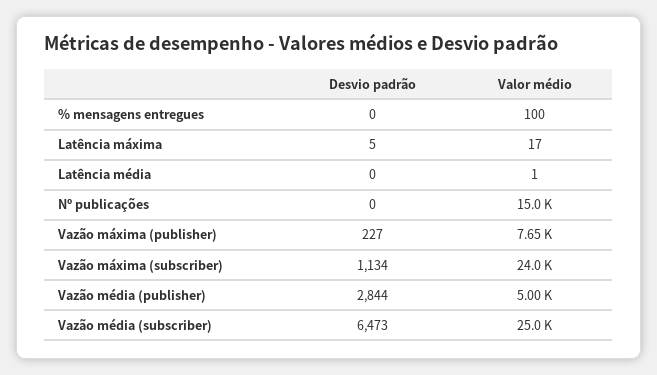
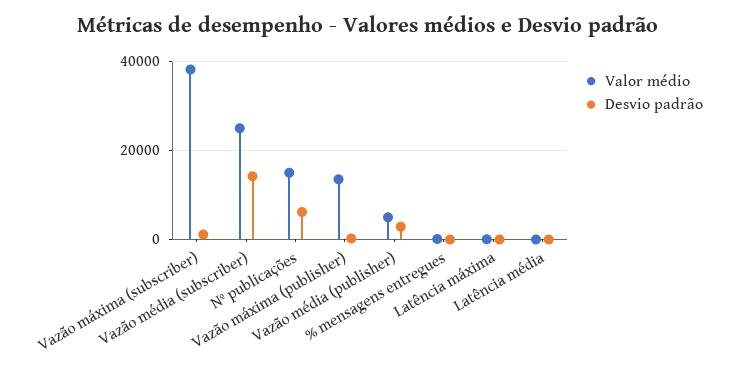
  {
    "Desvio padrão": {
      "% mensagens entregues": 0,
      "Latência máxima": 5,
      "Latência média": 0,
-     "Nº publicações": 0,
+     "Nº publicações": 6000,
      "Vazão máxima (publisher)": 227,
      "Vazão máxima (subscriber)": 1134,
      "Vazão média (publisher)": 2844,
-     "Vazão média (subscriber)": 6473
+     "Vazão média (subscriber)": 14000
    },
    "Valor médio": {
      "% mensagens entregues": 100,
      "Latência máxima": 17,
      "Latência média": 1,
      "Nº publicações": 15000,
-     "Vazão máxima (publisher)": 7650,
+     "Vazão máxima (publisher)": 14000,
-     "Vazão máxima (subscriber)": 24000,
+     "Vazão máxima (subscriber)": 38000,
      "Vazão média (publisher)": 5000,
      "Vazão média (subscriber)": 25000
    }
  }

